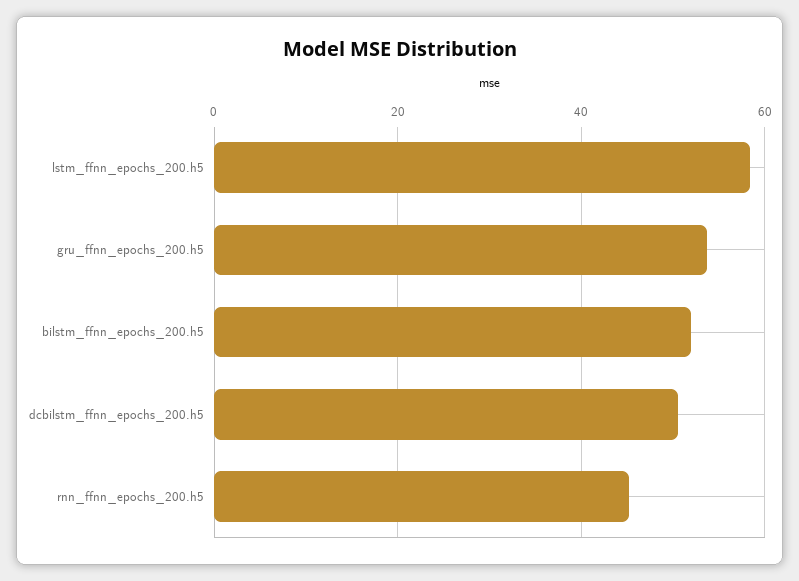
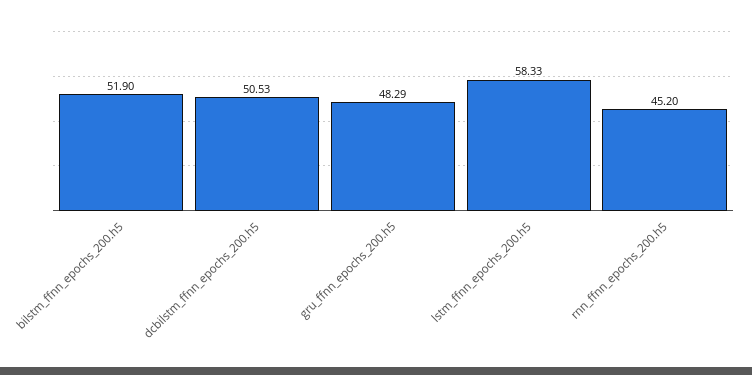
  {
    "lstm_ffnn_epochs_200.h5": 58.33,
-   "gru_ffnn_epochs_200.h5": 54,
+   "gru_ffnn_epochs_200.h5": 48.29,
    "bilstm_ffnn_epochs_200.h5": 51.9,
    "dcbilstm_ffnn_epochs_200.h5": 50.53,
    "rnn_ffnn_epochs_200.h5": 45.2
  }

